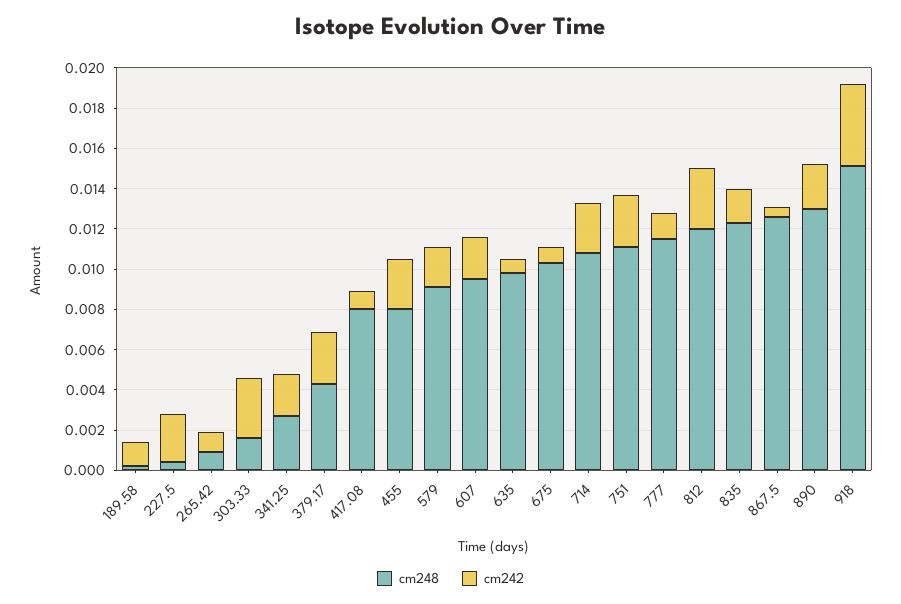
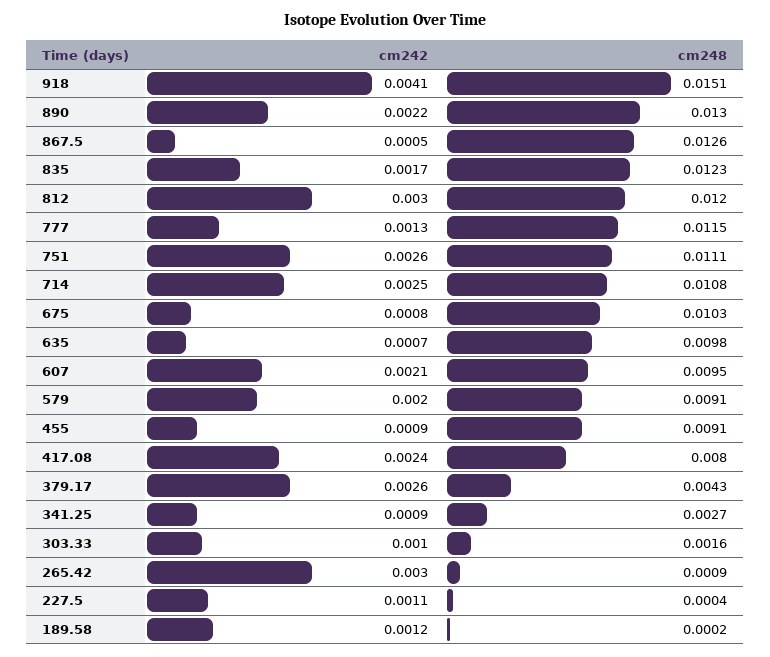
  {
    "cm248": {
      "189.58": 0.0002,
      "227.5": 0.0004,
      "265.42": 0.0009,
      "303.33": 0.0016,
      "341.25": 0.0027,
      "379.17": 0.0043,
      "417.08": 0.008,
-     "455": 0.008,
+     "455": 0.0091,
      "579": 0.0091,
      "607": 0.0095,
      "635": 0.0098,
      "675": 0.0103,
      "714": 0.0108,
      "751": 0.0111,
      "777": 0.0115,
      "812": 0.012,
      "835": 0.0123,
      "867.5": 0.0126,
      "890": 0.013,
      "918": 0.0151
    },
    "cm242": {
      "189.58": 0.0012,
-     "227.5": 0.0025,
+     "227.5": 0.0011,
-     "265.42": 0.001,
+     "265.42": 0.003,
-     "303.33": 0.003,
+     "303.33": 0.001,
-     "341.25": 0.002,
+     "341.25": 0.0009,
      "379.17": 0.0026,
-     "417.08": 0.001,
+     "417.08": 0.0024,
-     "455": 0.0025,
+     "455": 0.0009,
      "579": 0.002,
      "607": 0.0021,
      "635": 0.0007,
      "675": 0.0008,
      "714": 0.0025,
      "751": 0.0026,
      "777": 0.0013,
      "812": 0.003,
      "835": 0.0017,
      "867.5": 0.0005,
      "890": 0.0022,
      "918": 0.0041
    }
  }

